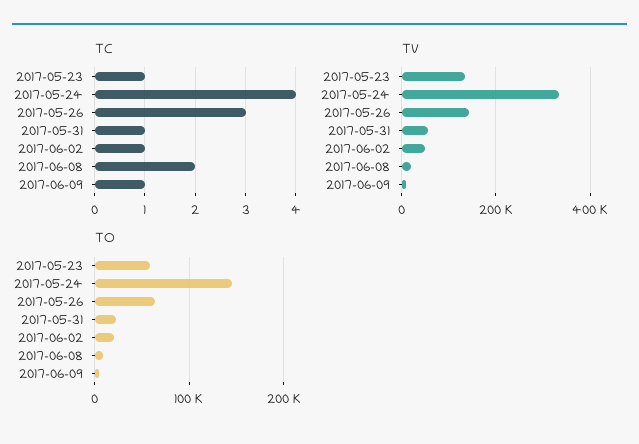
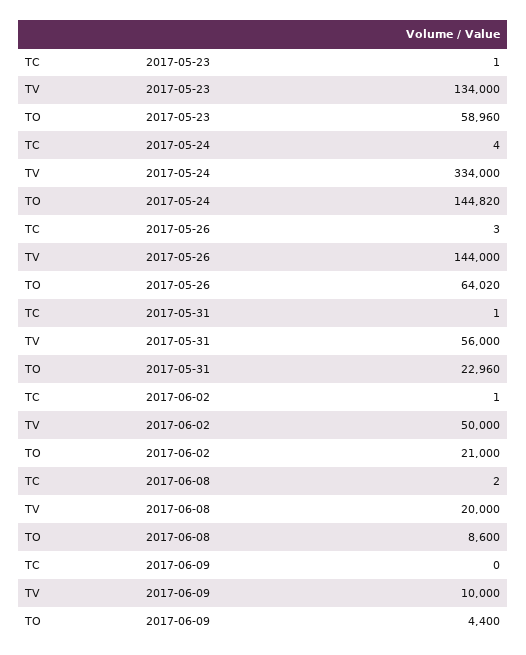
  {
    "TC": {
      "2017-05-23": 1,
      "2017-05-24": 4,
      "2017-05-26": 3,
      "2017-05-31": 1,
      "2017-06-02": 1,
      "2017-06-08": 2,
-     "2017-06-09": 1
+     "2017-06-09": 0
    },
    "TV": {
      "2017-05-23": 134000,
      "2017-05-24": 334000,
      "2017-05-26": 144000,
      "2017-05-31": 56000,
      "2017-06-02": 50000,
      "2017-06-08": 20000,
      "2017-06-09": 10000
    },
    "TO": {
      "2017-05-23": 58960,
      "2017-05-24": 144820,
      "2017-05-26": 64020,
      "2017-05-31": 22960,
      "2017-06-02": 21000,
      "2017-06-08": 8600,
      "2017-06-09": 4400
    }
  }

